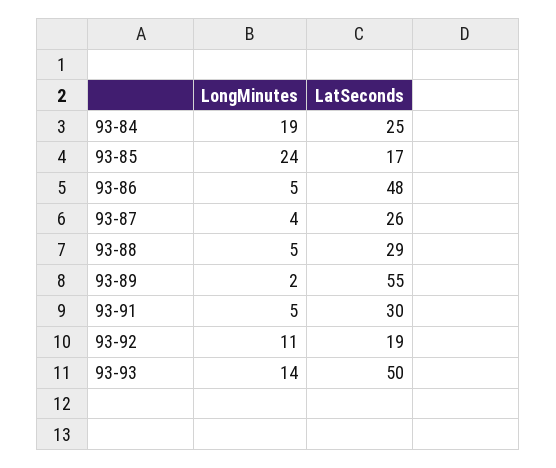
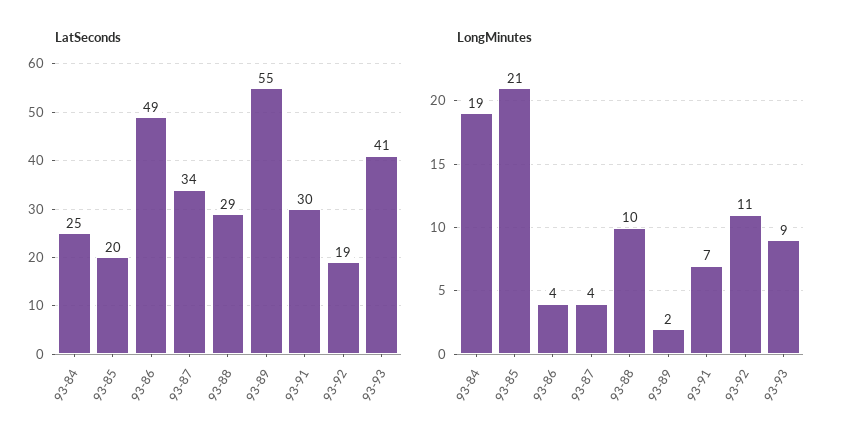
  {
    "LongMinutes": {
      "93-84": 19,
-     "93-85": 24,
+     "93-85": 21,
-     "93-86": 5,
+     "93-86": 4,
      "93-87": 4,
-     "93-88": 5,
+     "93-88": 10,
      "93-89": 2,
-     "93-91": 5,
+     "93-91": 7,
      "93-92": 11,
-     "93-93": 14
+     "93-93": 9
    },
    "LatSeconds": {
      "93-84": 25,
-     "93-85": 17,
+     "93-85": 20,
-     "93-86": 48,
+     "93-86": 49,
-     "93-87": 26,
+     "93-87": 34,
      "93-88": 29,
      "93-89": 55,
      "93-91": 30,
      "93-92": 19,
-     "93-93": 50
+     "93-93": 41
    }
  }

